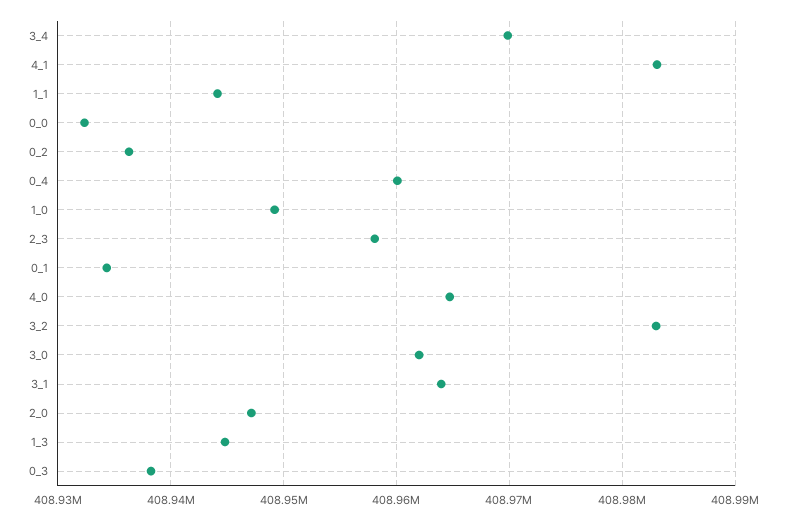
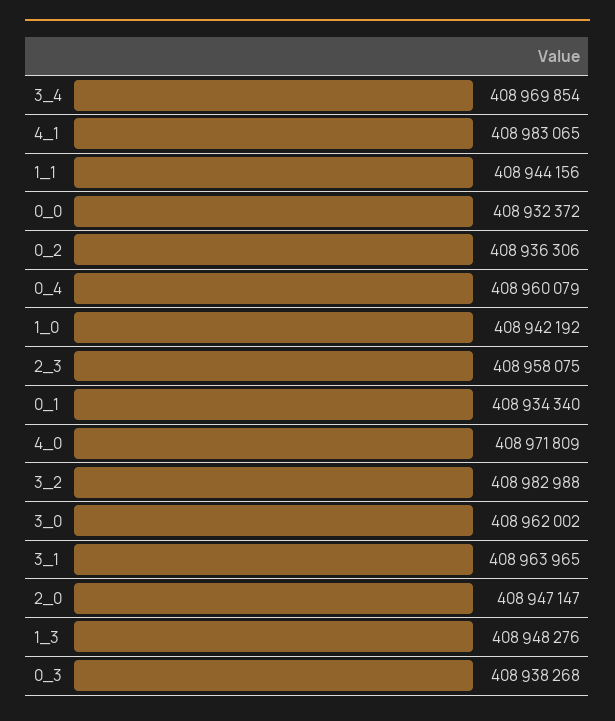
  {
    "3_4": 408969854,
    "4_1": 408983065,
    "1_1": 408944156,
    "0_0": 408932372,
    "0_2": 408936306,
    "0_4": 408960079,
-   "1_0": 408949000,
+   "1_0": 408942192,
    "2_3": 408958075,
    "0_1": 408934340,
-   "4_0": 408965000,
+   "4_0": 408971809,
    "3_2": 408982988,
    "3_0": 408962002,
    "3_1": 408963965,
    "2_0": 408947147,
-   "1_3": 408945000,
+   "1_3": 408948276,
    "0_3": 408938268
  }

